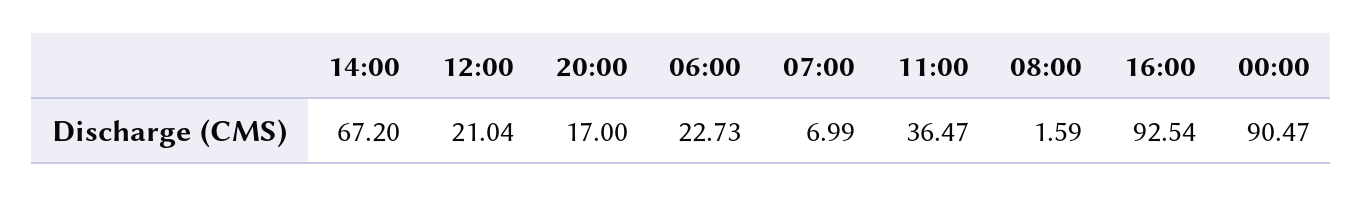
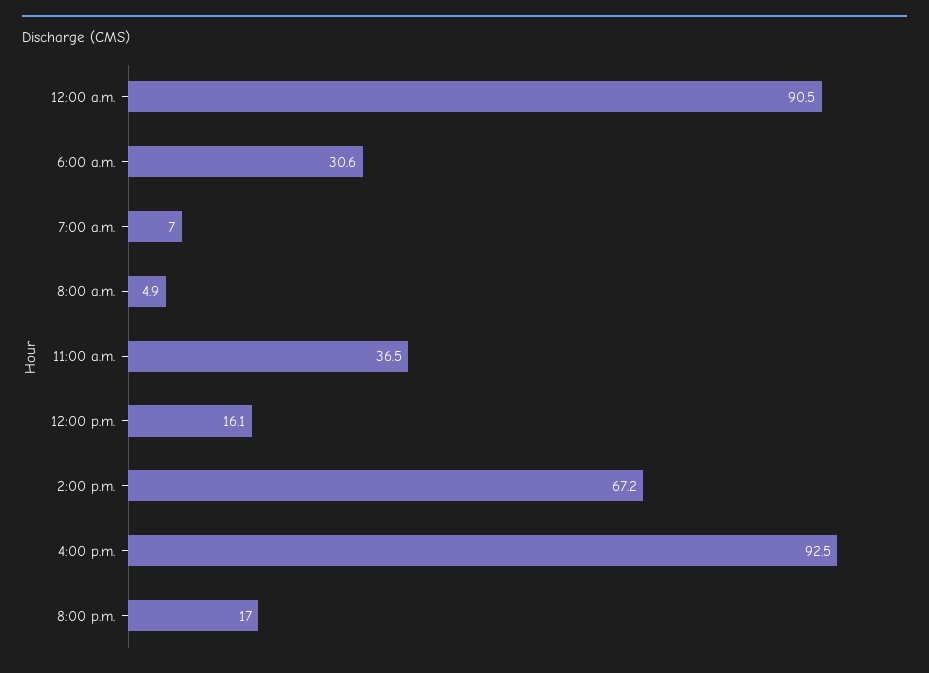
  {
    "14:00": 67.2,
-   "12:00": 21.04,
+   "12:00": 16.1,
    "20:00": 17,
-   "06:00": 22.73,
+   "06:00": 30.6,
    "07:00": 6.99,
    "11:00": 36.47,
-   "08:00": 1.59,
+   "08:00": 4.9,
    "16:00": 92.54,
    "00:00": 90.47
  }

